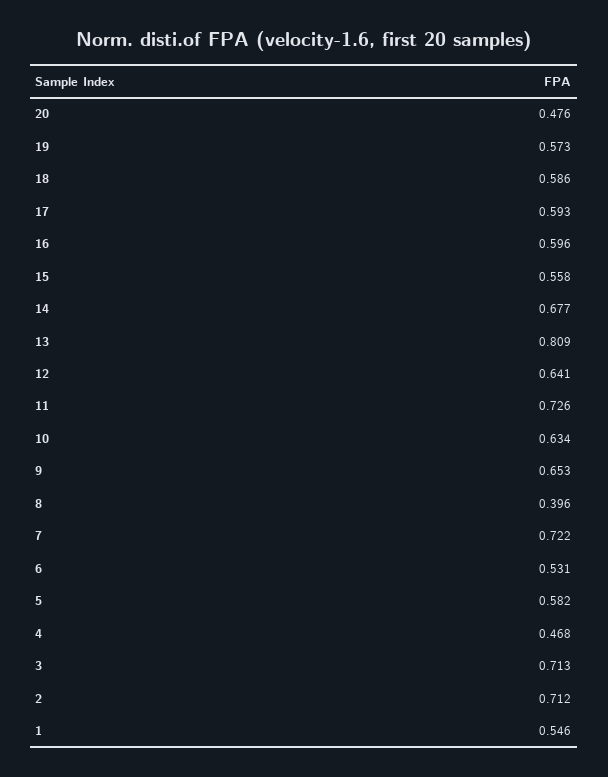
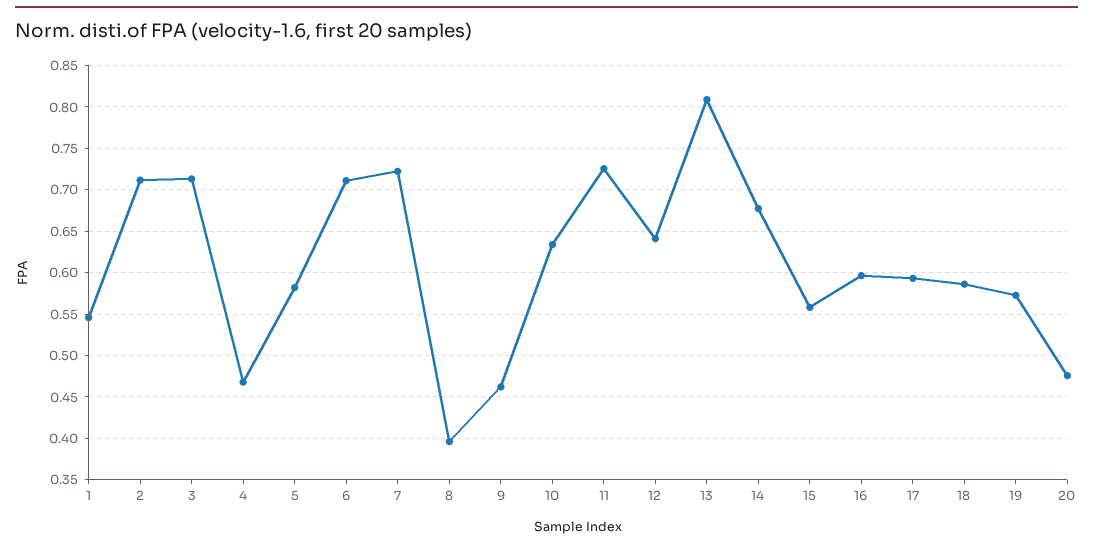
  {
    "20": 0.476,
    "19": 0.573,
    "18": 0.586,
    "17": 0.593,
    "16": 0.596,
    "15": 0.558,
    "14": 0.677,
    "13": 0.809,
    "12": 0.641,
    "11": 0.726,
    "10": 0.634,
-   "9": 0.653,
+   "9": 0.46,
    "8": 0.396,
    "7": 0.722,
-   "6": 0.531,
+   "6": 0.71,
    "5": 0.582,
    "4": 0.468,
    "3": 0.713,
    "2": 0.712,
    "1": 0.546
  }

